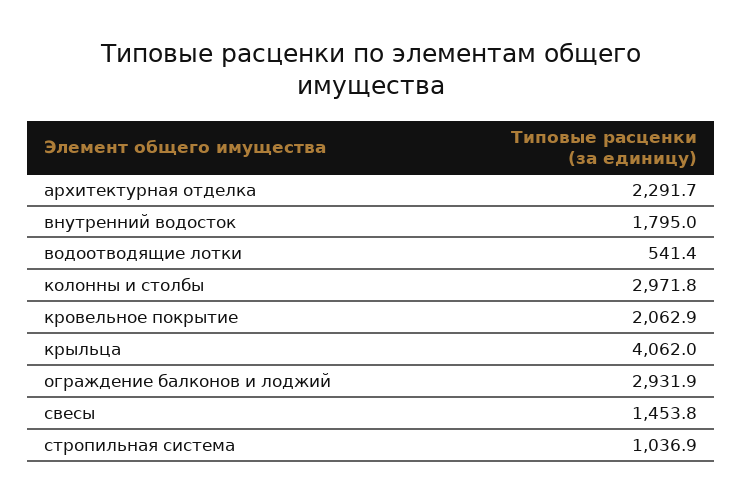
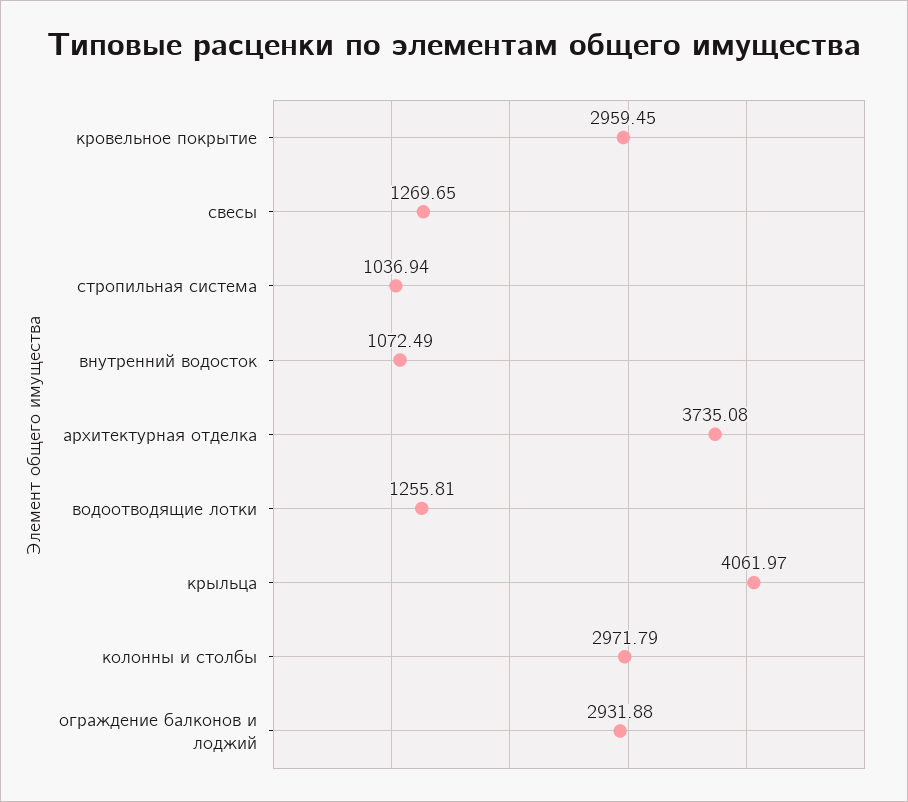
  {
-   "архитектурная отделка": 2291.7,
+   "архитектурная отделка": 3735.08,
-   "внутренний водосток": 1795,
+   "внутренний водосток": 1072.49,
-   "водоотводящие лотки": 541.4,
+   "водоотводящие лотки": 1255.81,
    "колонны и столбы": 2971.79,
-   "кровельное покрытие": 2062.9,
+   "кровельное покрытие": 2959.45,
    "крыльца": 4061.97,
    "ограждение балконов и лоджий": 2931.88,
-   "свесы": 1453.8,
+   "свесы": 1269.65,
    "стропильная система": 1036.94
  }

